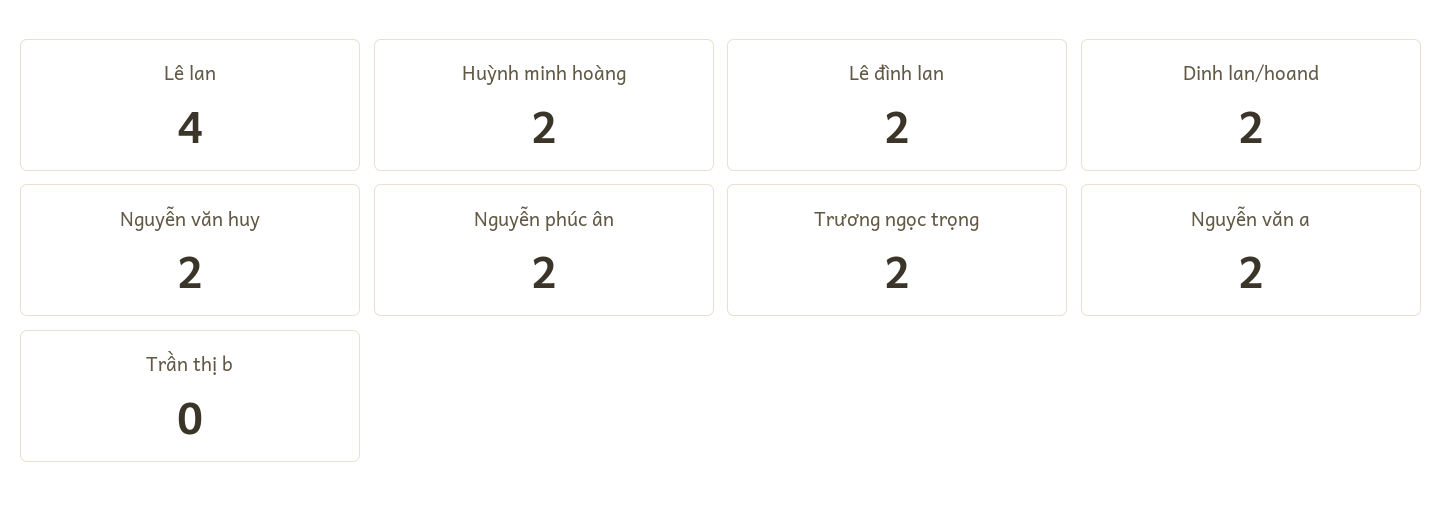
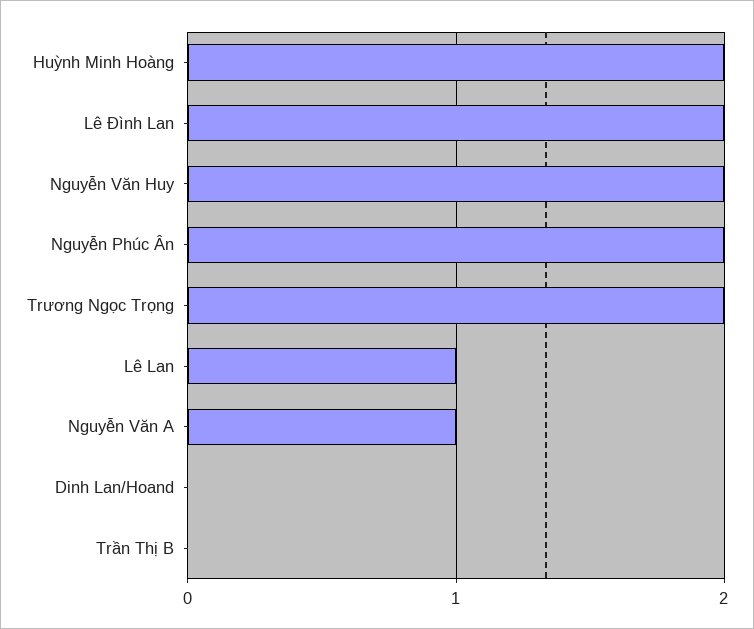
  {
-   "Lê lan": 4,
+   "Lê lan": 1,
    "Huỳnh minh hoàng": 2,
    "Lê đình lan": 2,
-   "Dinh lan/hoand": 2,
+   "Dinh lan/hoand": 0,
    "Nguyễn văn huy": 2,
    "Nguyễn phúc ân": 2,
    "Trương ngọc trọng": 2,
-   "Nguyễn văn a": 2,
+   "Nguyễn văn a": 1,
    "Trần thị b": 0
  }

